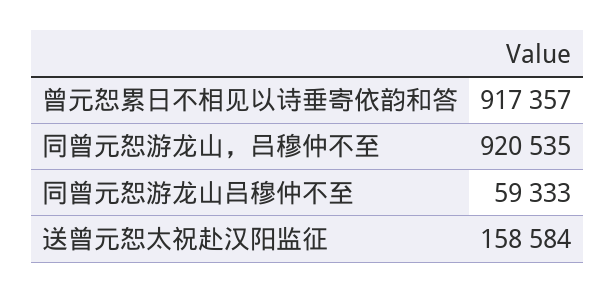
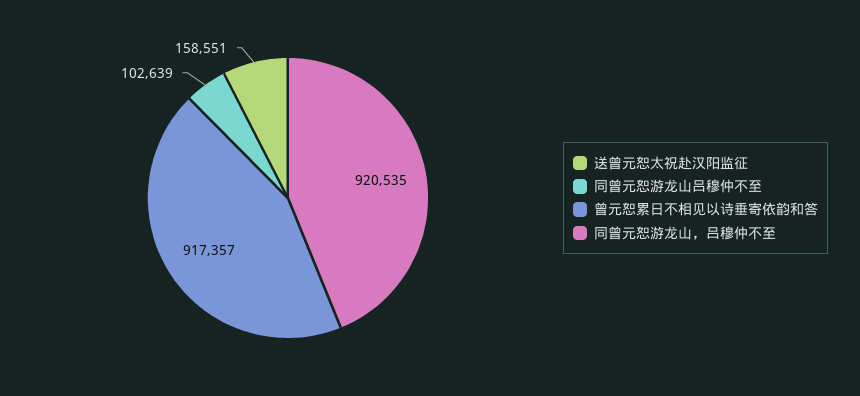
  {
    "曾元恕累日不相见以诗垂寄依韵和答": 917357,
    "同曾元恕游龙山，吕穆仲不至": 920535,
-   "同曾元恕游龙山吕穆仲不至": 59333,
+   "同曾元恕游龙山吕穆仲不至": 102639,
-   "送曾元恕太祝赴汉阳监征": 158584
+   "送曾元恕太祝赴汉阳监征": 158551
  }

